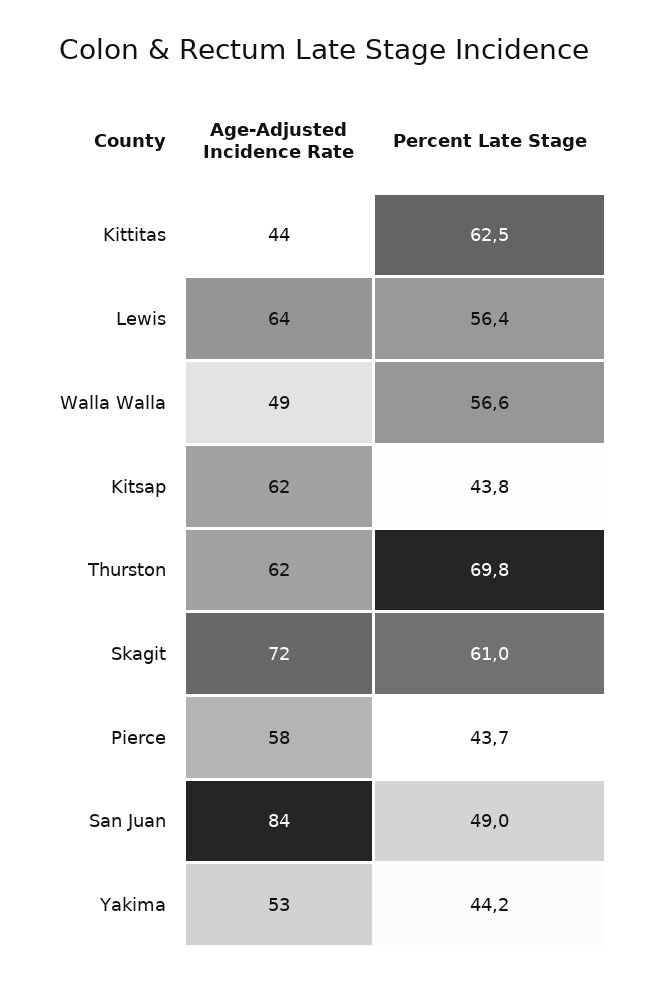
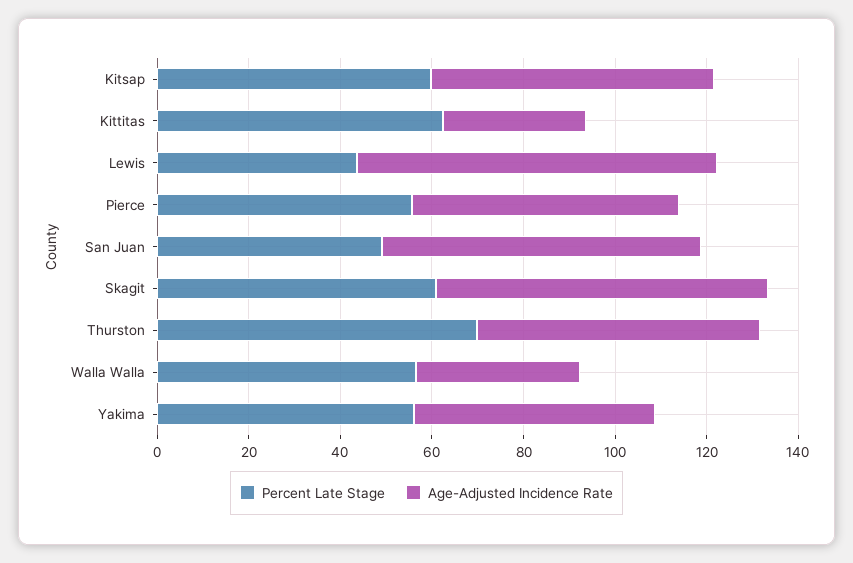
  {
    "Age-Adjusted Incidence Rate": {
-     "Kittitas": 44,
+     "Kittitas": 30,
-     "Lewis": 64,
+     "Lewis": 80,
-     "Walla Walla": 49,
+     "Walla Walla": 35,
      "Kitsap": 62,
      "Thurston": 62,
      "Skagit": 72,
      "Pierce": 58,
-     "San Juan": 84,
+     "San Juan": 70,
      "Yakima": 53
    },
    "Percent Late Stage": {
      "Kittitas": 62.5,
-     "Lewis": 56.4,
+     "Lewis": 45,
      "Walla Walla": 56.6,
-     "Kitsap": 43.8,
+     "Kitsap": 60,
      "Thurston": 69.8,
      "Skagit": 61,
-     "Pierce": 43.7,
+     "Pierce": 55,
      "San Juan": 49,
-     "Yakima": 44.2
+     "Yakima": 55
    }
  }

